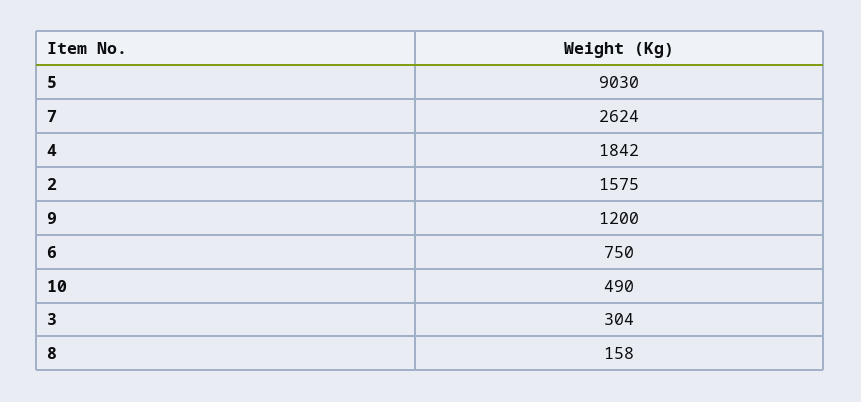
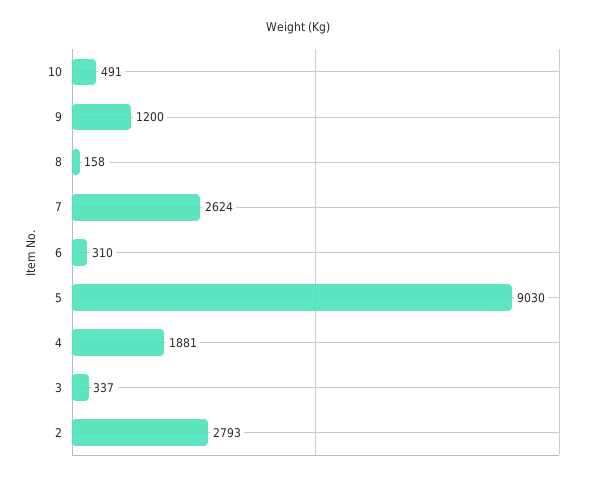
  {
    "5": 9030,
    "7": 2624,
-   "4": 1842,
+   "4": 1881,
-   "2": 1575,
+   "2": 2793,
    "9": 1200,
-   "6": 750,
+   "6": 310,
-   "10": 490,
+   "10": 491,
-   "3": 304,
+   "3": 337,
    "8": 158
  }

